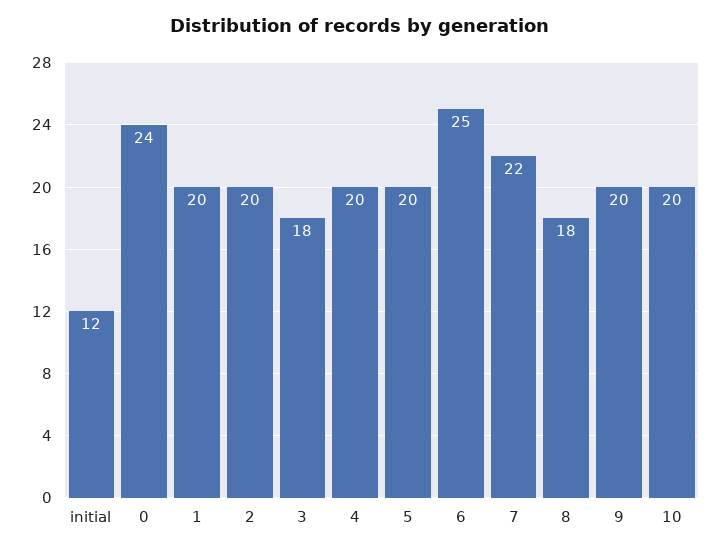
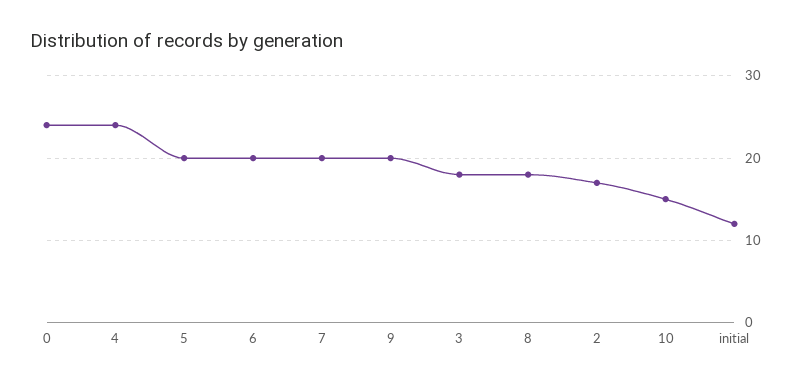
  {
    "initial": 12,
    "0": 24,
-   "1": 20,
-   "2": 20,
+   "2": 17,
    "3": 18,
-   "4": 20,
+   "4": 24,
    "5": 20,
-   "6": 25,
+   "6": 20,
-   "7": 22,
+   "7": 20,
    "8": 18,
    "9": 20,
-   "10": 20
+   "10": 15
  }

